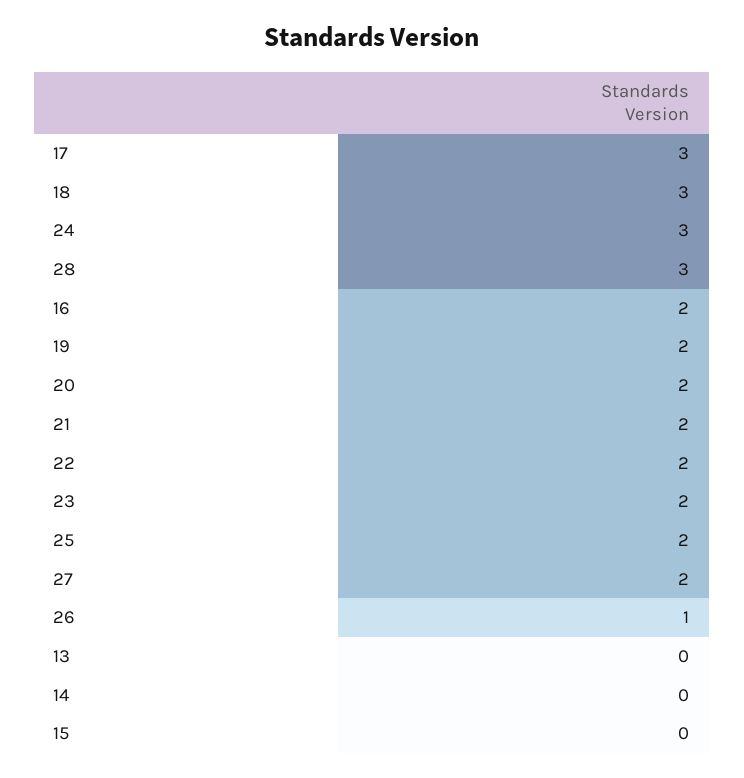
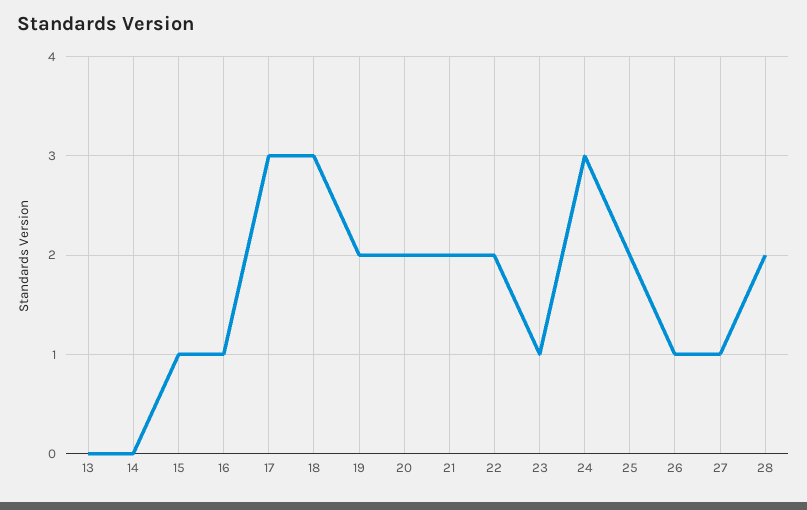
  {
    "17": 3,
    "18": 3,
    "24": 3,
-   "28": 3,
+   "28": 2,
-   "16": 2,
+   "16": 1,
    "19": 2,
    "20": 2,
    "21": 2,
    "22": 2,
-   "23": 2,
+   "23": 1,
    "25": 2,
-   "27": 2,
+   "27": 1,
    "26": 1,
    "13": 0,
    "14": 0,
-   "15": 0
+   "15": 1
  }

